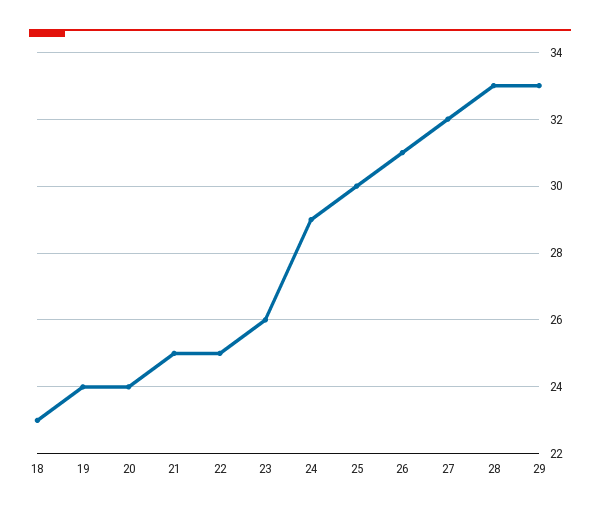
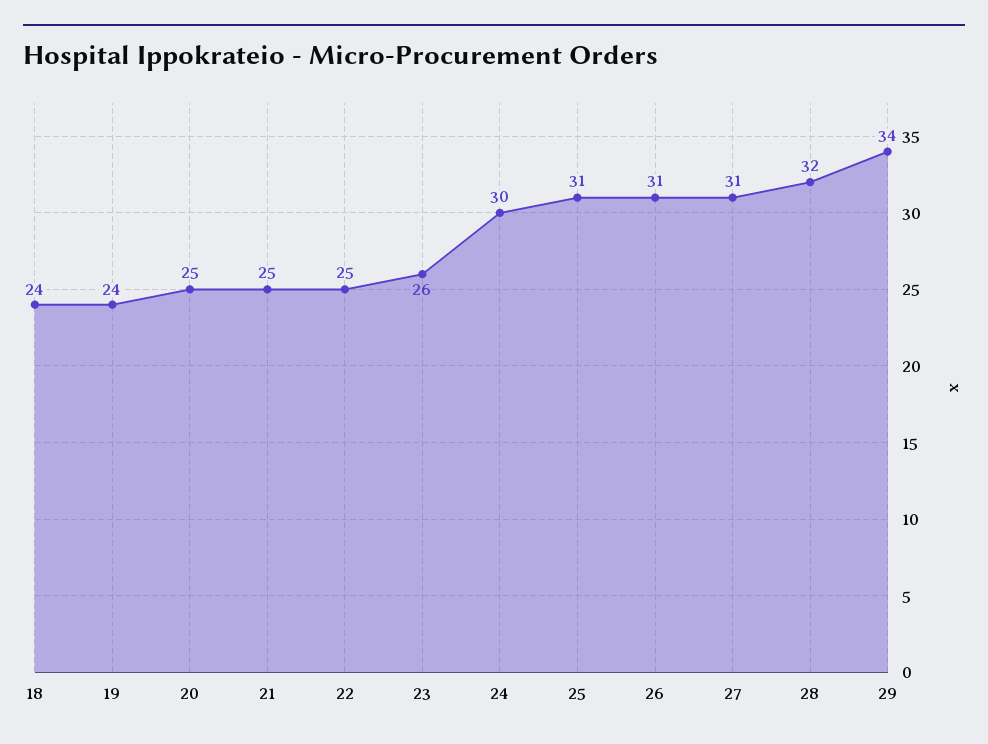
  {
-   "18": 23,
+   "18": 24,
    "19": 24,
-   "20": 24,
+   "20": 25,
    "21": 25,
    "22": 25,
    "23": 26,
-   "24": 29,
+   "24": 30,
-   "25": 30,
+   "25": 31,
    "26": 31,
-   "27": 32,
+   "27": 31,
-   "28": 33,
+   "28": 32,
-   "29": 33
+   "29": 34
  }

